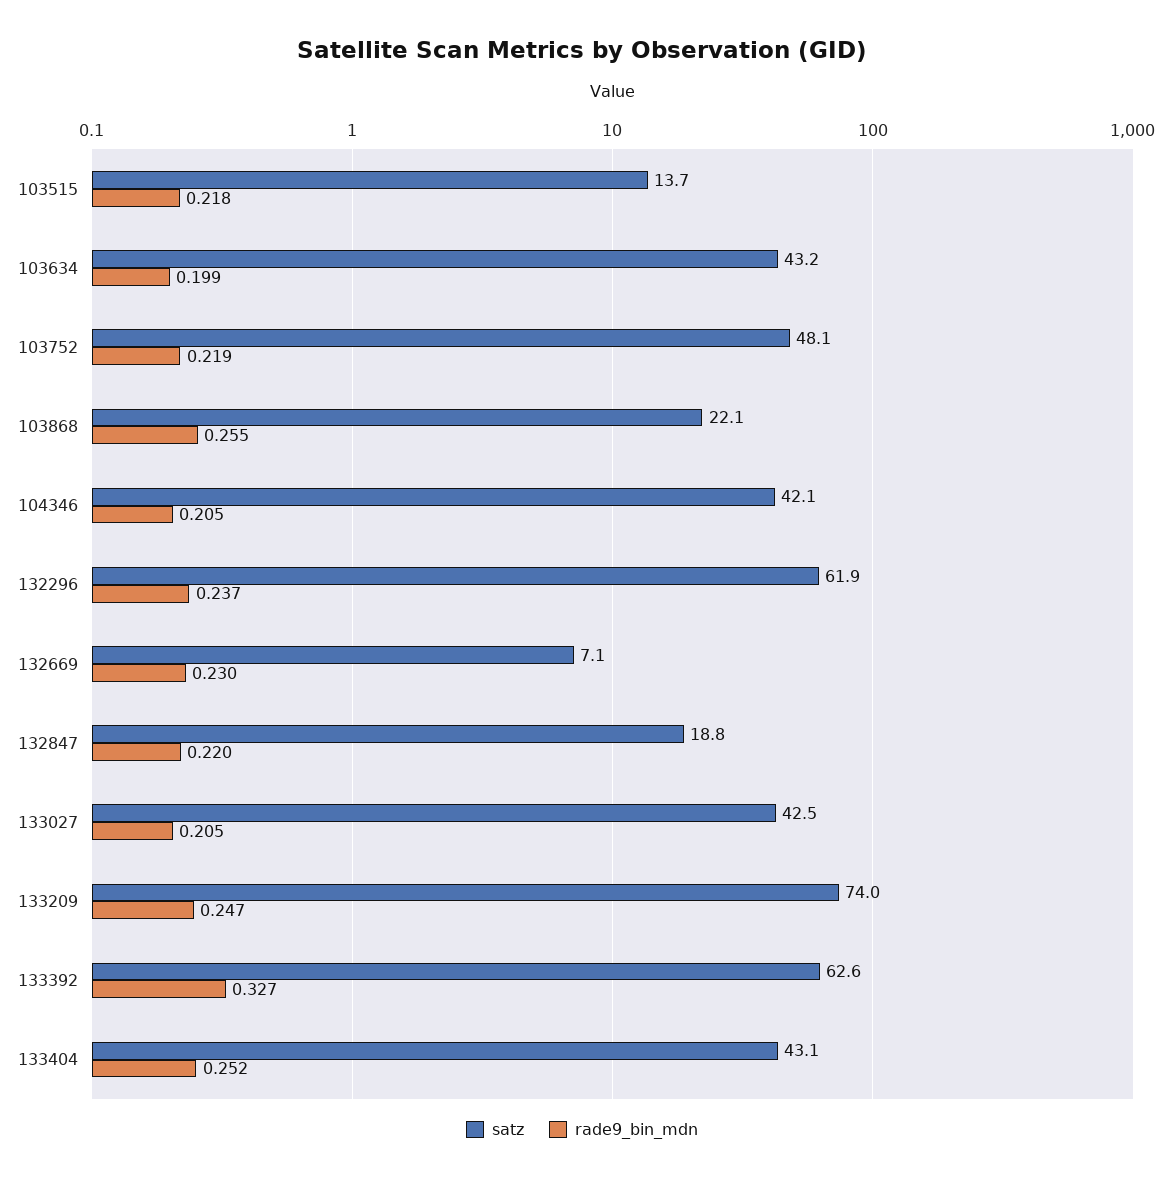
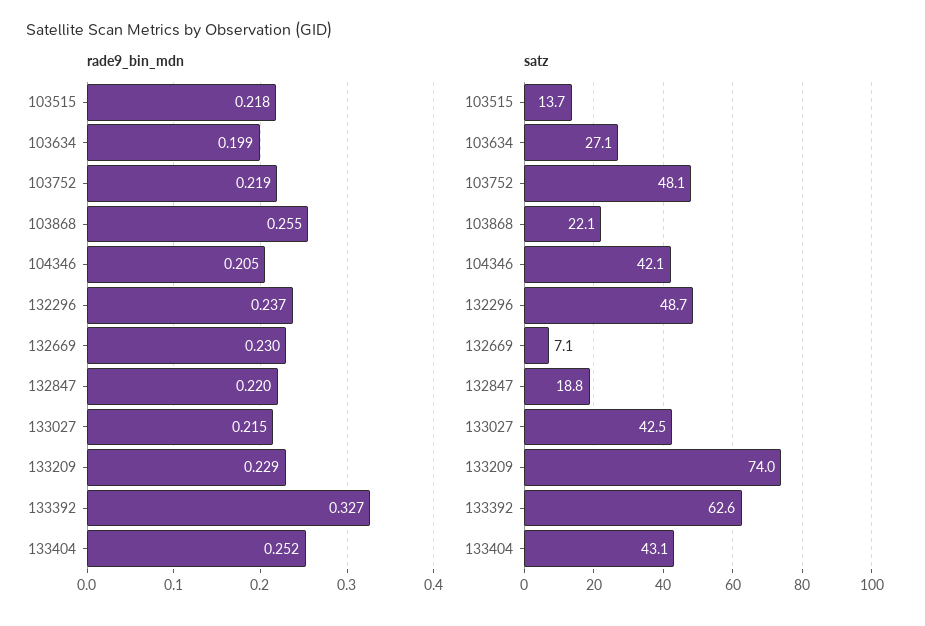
  {
    "satz": {
      "103515": 13.7,
-     "103634": 43.2,
+     "103634": 27.1,
      "103752": 48.1,
      "103868": 22.1,
      "104346": 42.1,
-     "132296": 61.9,
+     "132296": 48.7,
      "132669": 7.1,
      "132847": 18.8,
      "133027": 42.5,
      "133209": 74,
      "133392": 62.6,
      "133404": 43.1
    },
    "rade9_bin_mdn": {
      "103515": 0.218,
      "103634": 0.199,
      "103752": 0.219,
      "103868": 0.255,
      "104346": 0.205,
      "132296": 0.237,
      "132669": 0.23,
      "132847": 0.22,
-     "133027": 0.205,
+     "133027": 0.215,
-     "133209": 0.247,
+     "133209": 0.229,
      "133392": 0.327,
      "133404": 0.252
    }
  }

